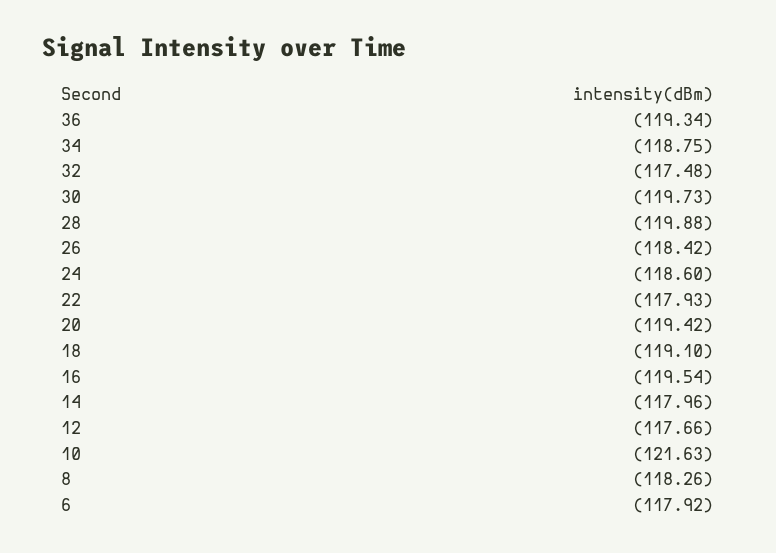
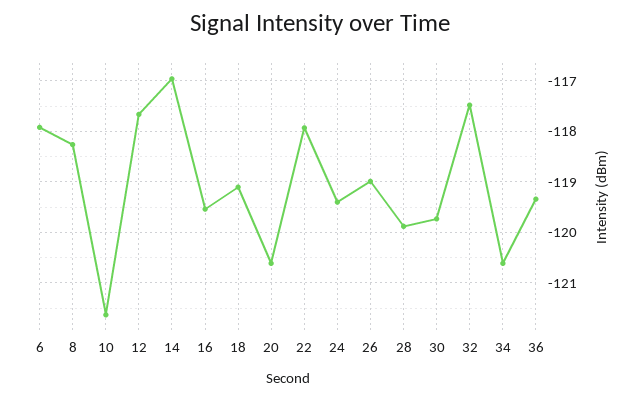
  {
    "36": -119.34,
-   "34": -118.75,
+   "34": -120.6,
    "32": -117.48,
    "30": -119.73,
    "28": -119.88,
-   "26": -118.42,
+   "26": -119,
-   "24": -118.6,
+   "24": -119.4,
    "22": -117.93,
-   "20": -119.42,
+   "20": -120.6,
    "18": -119.1,
    "16": -119.54,
-   "14": -117.96,
+   "14": -117,
    "12": -117.66,
    "10": -121.63,
    "8": -118.26,
    "6": -117.92
  }

